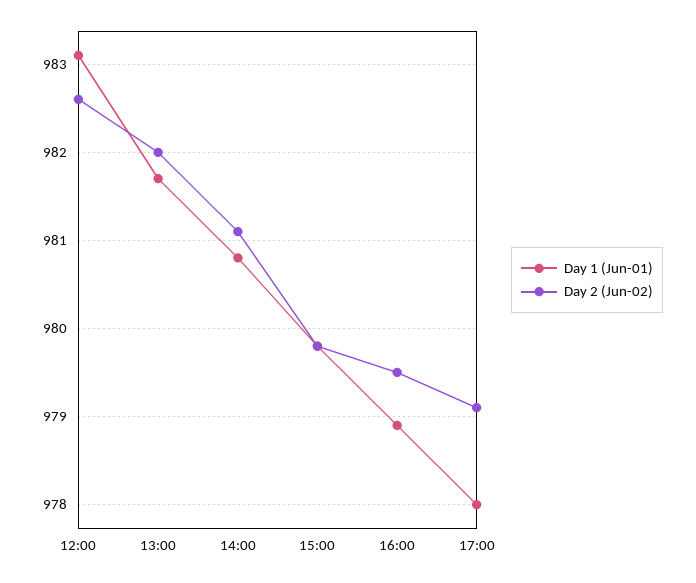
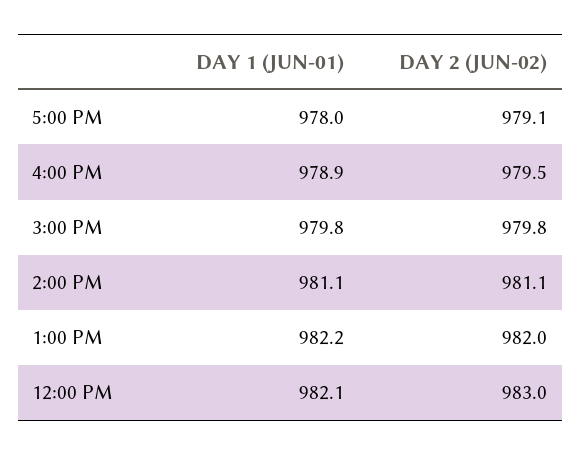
  {
    "Day 1 (Jun-01)": {
-     "12:00": 983.1,
+     "12:00": 982.1,
-     "13:00": 981.7,
+     "13:00": 982.2,
-     "14:00": 980.8,
+     "14:00": 981.1,
      "15:00": 979.8,
      "16:00": 978.9,
      "17:00": 978
    },
    "Day 2 (Jun-02)": {
-     "12:00": 982.6,
+     "12:00": 983,
      "13:00": 982,
      "14:00": 981.1,
      "15:00": 979.8,
      "16:00": 979.5,
      "17:00": 979.1
    }
  }

